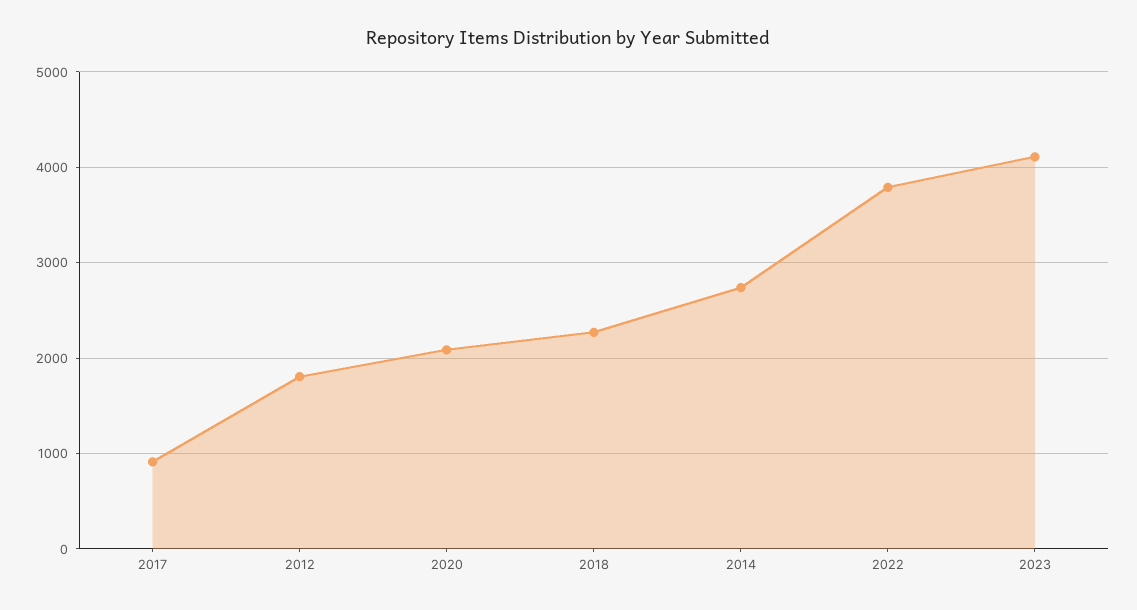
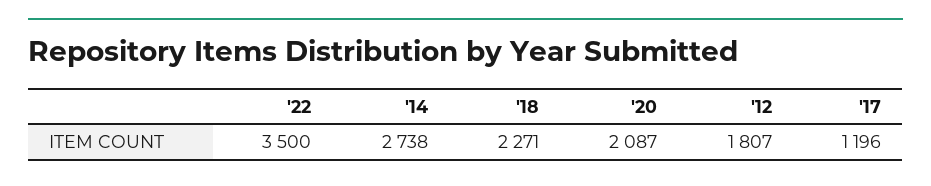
  {
-   "2017": 900,
+   "2017": 1196,
    "2012": 1807,
    "2020": 2087,
    "2018": 2271,
    "2014": 2738,
-   "2022": 3800,
+   "2022": 3500
-   "2023": 4100
  }

